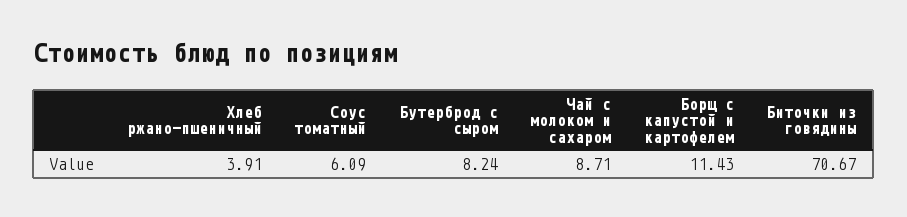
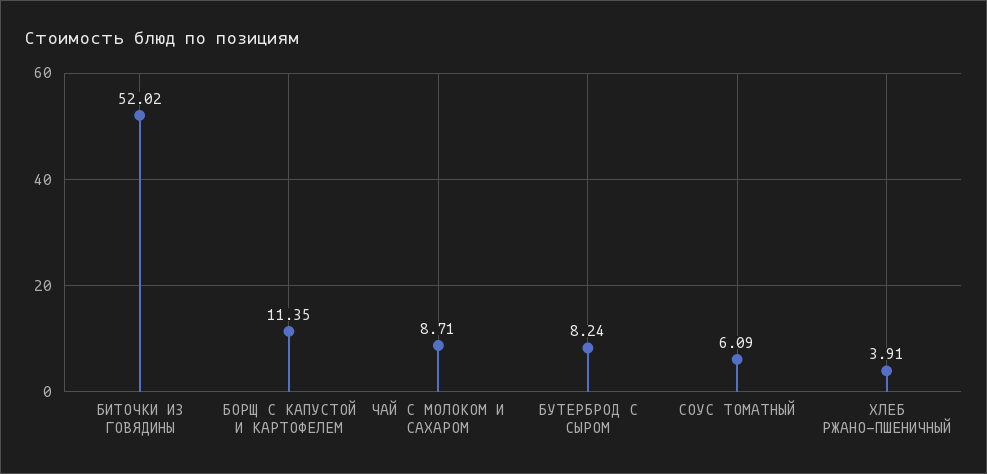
  {
    "Хлеб ржано-пшеничный": 3.91,
    "Соус томатный": 6.09,
    "Бутерброд с сыром": 8.24,
    "Чай с молоком и сахаром": 8.71,
-   "Борщ с капустой и картофелем": 11.43,
+   "Борщ с капустой и картофелем": 11.35,
-   "Биточки из говядины": 70.67
+   "Биточки из говядины": 52.02
  }

